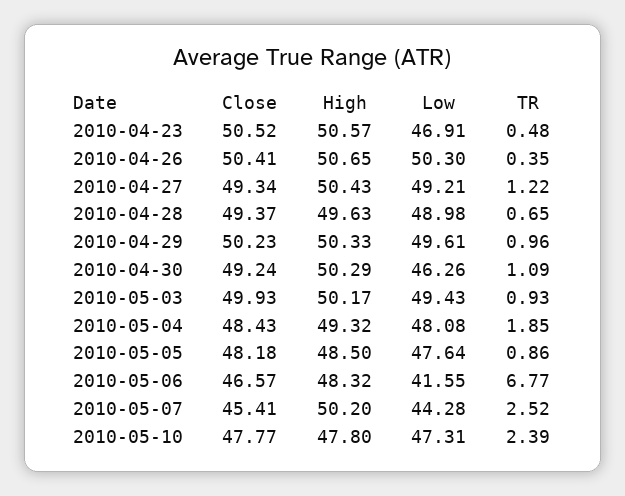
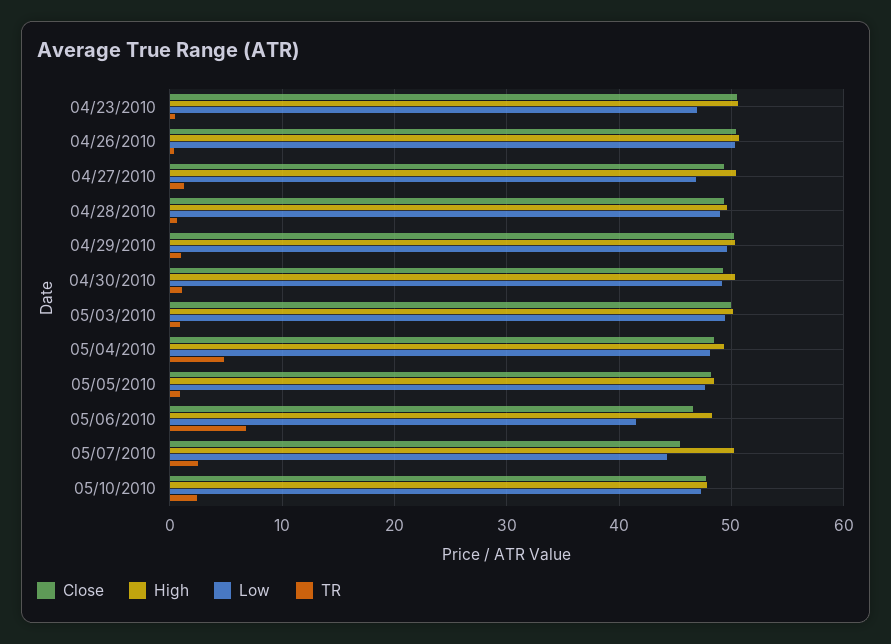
  {
    "Close": {
      "2010-04-23": 50.52,
      "2010-04-26": 50.41,
      "2010-04-27": 49.34,
      "2010-04-28": 49.37,
      "2010-04-29": 50.23,
      "2010-04-30": 49.24,
      "2010-05-03": 49.93,
      "2010-05-04": 48.43,
      "2010-05-05": 48.18,
      "2010-05-06": 46.57,
      "2010-05-07": 45.41,
      "2010-05-10": 47.77
    },
    "High": {
      "2010-04-23": 50.57,
      "2010-04-26": 50.65,
      "2010-04-27": 50.43,
      "2010-04-28": 49.63,
      "2010-04-29": 50.33,
      "2010-04-30": 50.29,
      "2010-05-03": 50.17,
      "2010-05-04": 49.32,
      "2010-05-05": 48.5,
      "2010-05-06": 48.32,
      "2010-05-07": 50.2,
      "2010-05-10": 47.8
    },
    "Low": {
      "2010-04-23": 46.91,
      "2010-04-26": 50.3,
-     "2010-04-27": 49.21,
+     "2010-04-27": 47,
      "2010-04-28": 48.98,
      "2010-04-29": 49.61,
-     "2010-04-30": 46.26,
+     "2010-04-30": 49,
      "2010-05-03": 49.43,
      "2010-05-04": 48.08,
      "2010-05-05": 47.64,
      "2010-05-06": 41.55,
      "2010-05-07": 44.28,
      "2010-05-10": 47.31
    },
    "TR": {
      "2010-04-23": 0.48,
      "2010-04-26": 0.35,
      "2010-04-27": 1.22,
      "2010-04-28": 0.65,
      "2010-04-29": 0.96,
      "2010-04-30": 1.09,
      "2010-05-03": 0.93,
-     "2010-05-04": 1.85,
+     "2010-05-04": 5,
      "2010-05-05": 0.86,
      "2010-05-06": 6.77,
      "2010-05-07": 2.52,
      "2010-05-10": 2.39
    }
  }

